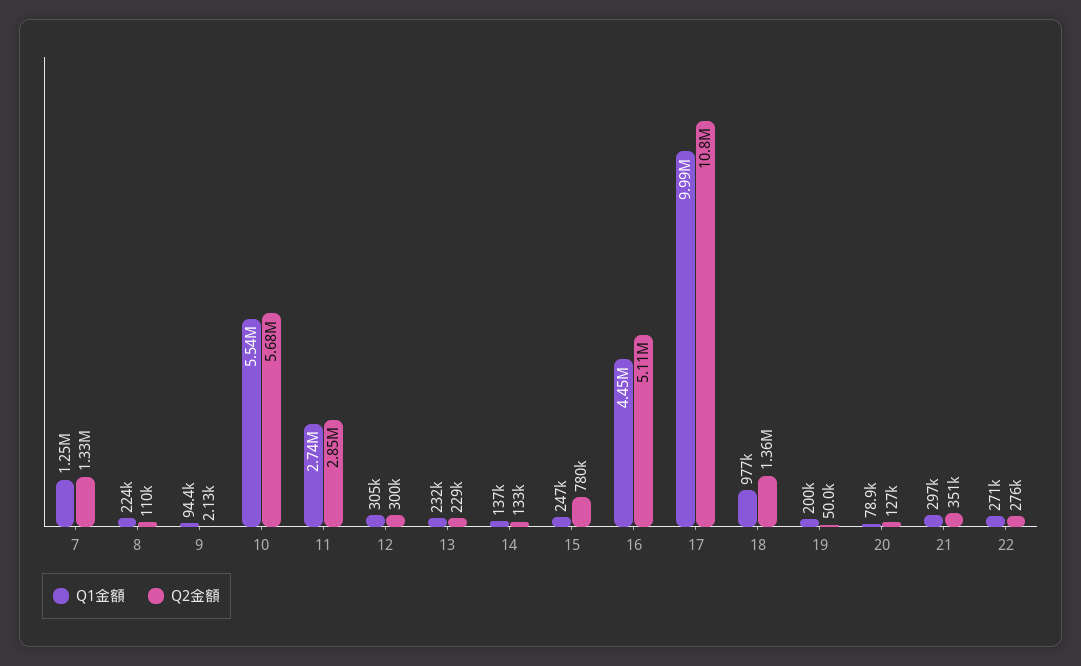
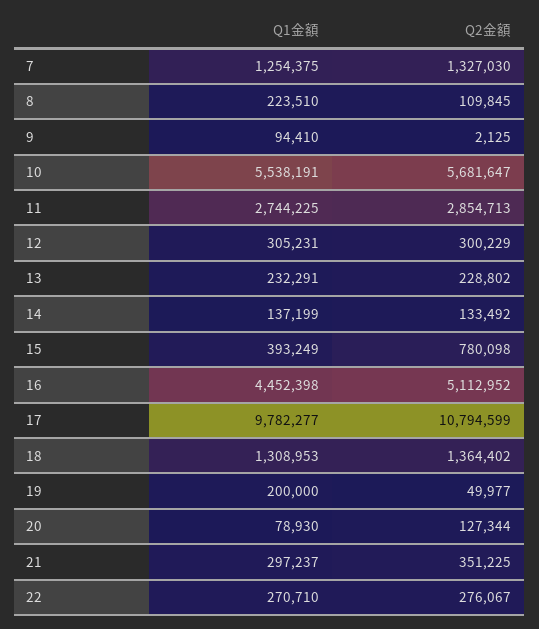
  {
    "Q1金額": {
      "7": 1254375,
      "8": 223510,
      "9": 94410,
      "10": 5538191,
      "11": 2744225,
      "12": 305231,
      "13": 232291,
      "14": 137199,
-     "15": 247000,
+     "15": 393249,
      "16": 4452398,
-     "17": 9990000,
+     "17": 9782277,
-     "18": 977000,
+     "18": 1308953,
      "19": 200000,
      "20": 78930,
      "21": 297237,
      "22": 270710
    },
    "Q2金額": {
      "7": 1327030,
      "8": 109845,
      "9": 2125,
      "10": 5681647,
      "11": 2854713,
      "12": 300229,
      "13": 228802,
      "14": 133492,
      "15": 780098,
      "16": 5112952,
      "17": 10794599,
      "18": 1364402,
      "19": 49977,
      "20": 127344,
      "21": 351225,
      "22": 276067
    }
  }

